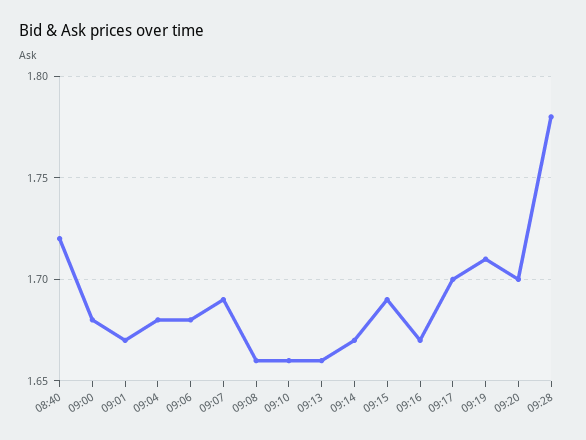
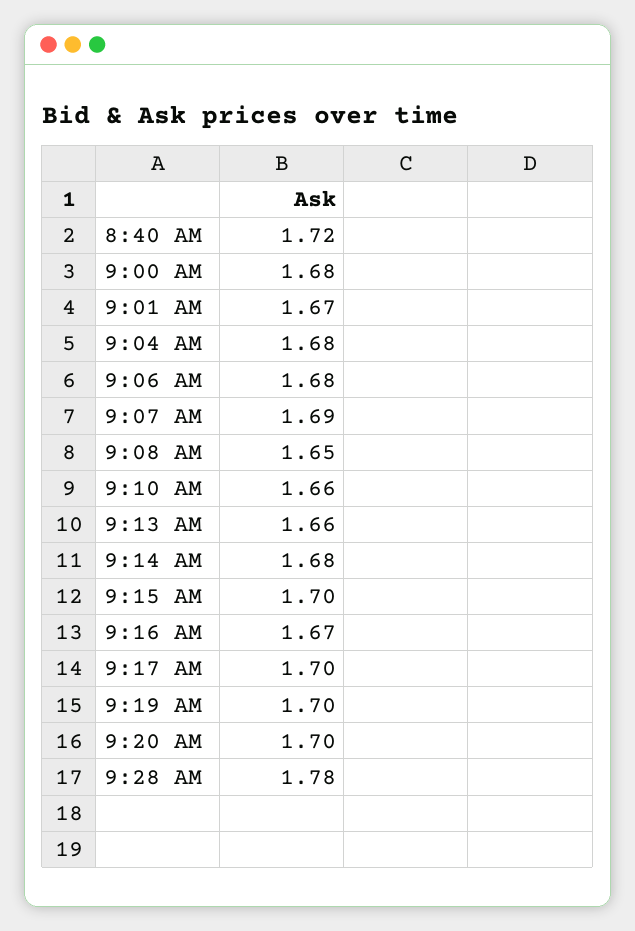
  {
    "08:40": 1.72,
    "09:00": 1.68,
    "09:01": 1.67,
    "09:04": 1.68,
    "09:06": 1.68,
    "09:07": 1.69,
-   "09:08": 1.66,
+   "09:08": 1.65,
    "09:10": 1.66,
    "09:13": 1.66,
-   "09:14": 1.67,
+   "09:14": 1.68,
-   "09:15": 1.69,
+   "09:15": 1.7,
    "09:16": 1.67,
    "09:17": 1.7,
-   "09:19": 1.71,
+   "09:19": 1.7,
    "09:20": 1.7,
    "09:28": 1.78
  }

